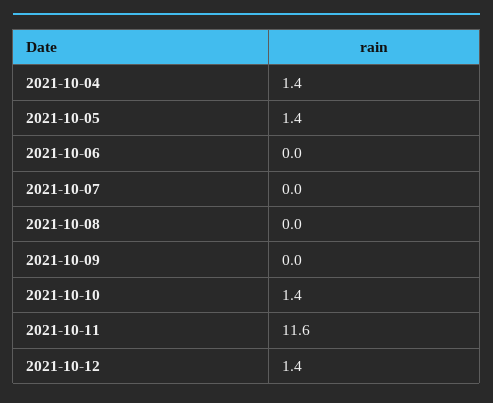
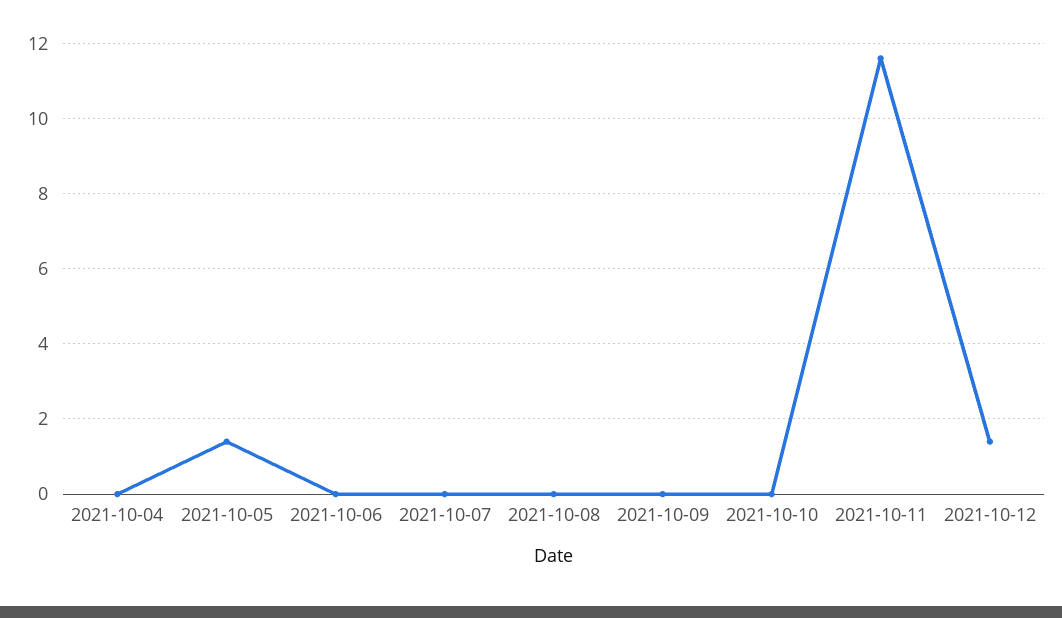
  {
-   "2021-10-04": 1.4,
+   "2021-10-04": 0,
    "2021-10-05": 1.4,
    "2021-10-06": 0,
    "2021-10-07": 0,
    "2021-10-08": 0,
    "2021-10-09": 0,
-   "2021-10-10": 1.4,
+   "2021-10-10": 0,
    "2021-10-11": 11.6,
    "2021-10-12": 1.4
  }

